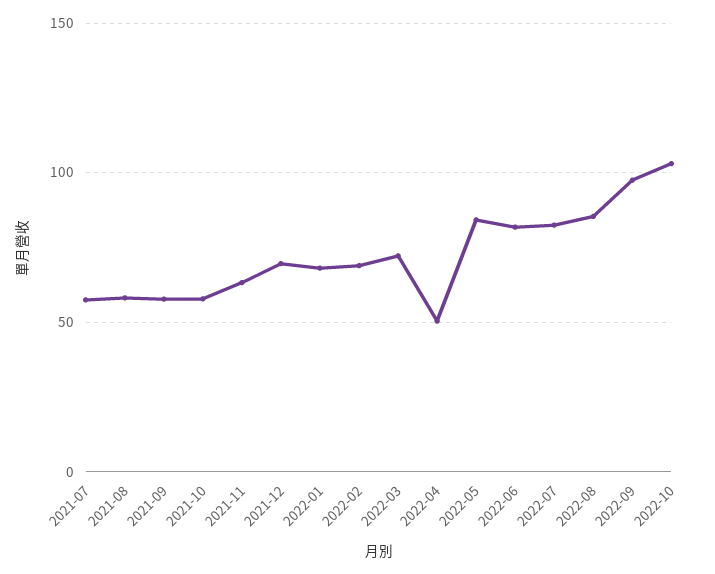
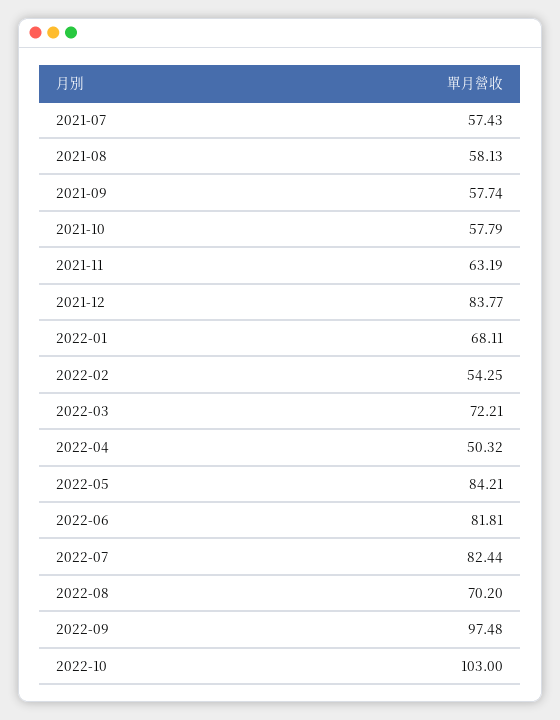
  {
    "2021-07": 57.43,
    "2021-08": 58.13,
    "2021-09": 57.74,
    "2021-10": 57.79,
    "2021-11": 63.19,
-   "2021-12": 70,
+   "2021-12": 83.77,
    "2022-01": 68.11,
-   "2022-02": 70,
+   "2022-02": 54.25,
    "2022-03": 72.21,
    "2022-04": 50.32,
    "2022-05": 84.21,
    "2022-06": 81.81,
    "2022-07": 82.44,
-   "2022-08": 85,
+   "2022-08": 70.2,
    "2022-09": 97.48,
    "2022-10": 103
  }

